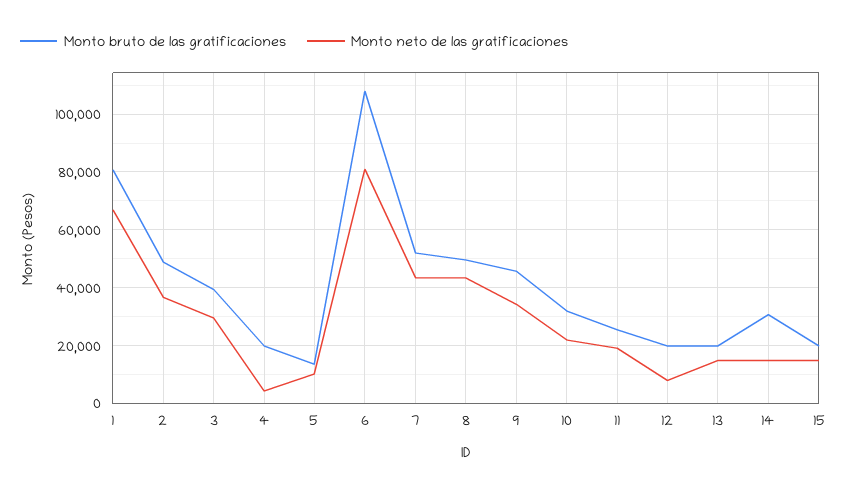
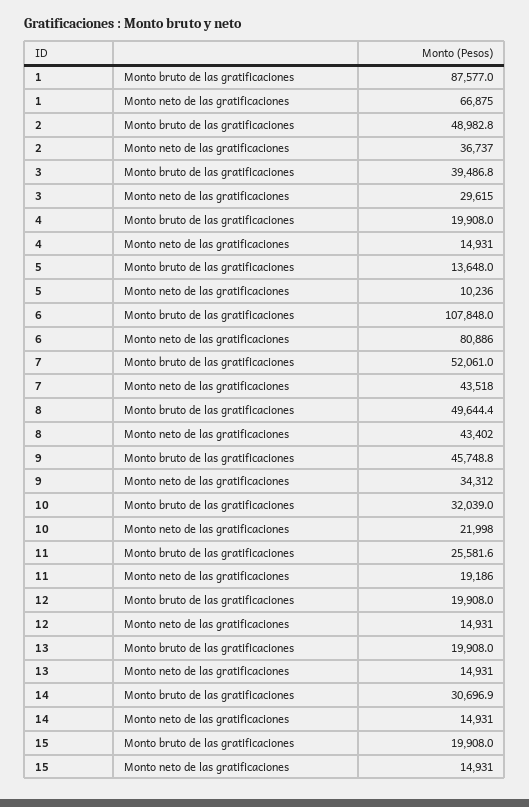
  {
    "Monto bruto de las gratificaciones": {
-     "1": 80000,
+     "1": 87577,
      "2": 48982.8,
      "3": 39486.8,
      "4": 19908,
      "5": 13648,
      "6": 107848,
      "7": 52061,
      "8": 49644.4,
      "9": 45748.8,
      "10": 32039,
      "11": 25581.6,
      "12": 19908,
      "13": 19908,
      "14": 30696.9,
      "15": 19908
    },
    "Monto neto de las gratificaciones": {
      "1": 66875,
      "2": 36737,
      "3": 29615,
-     "4": 5000,
+     "4": 14931,
      "5": 10236,
      "6": 80886,
      "7": 43518,
      "8": 43402,
      "9": 34312,
      "10": 21998,
      "11": 19186,
-     "12": 7500,
+     "12": 14931,
      "13": 14931,
      "14": 14931,
      "15": 14931
    }
  }

